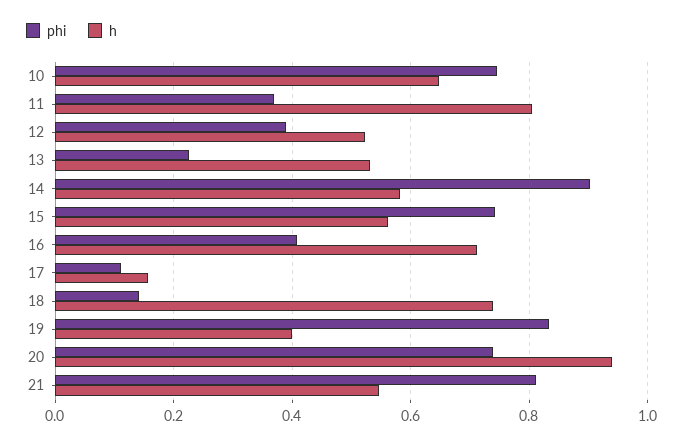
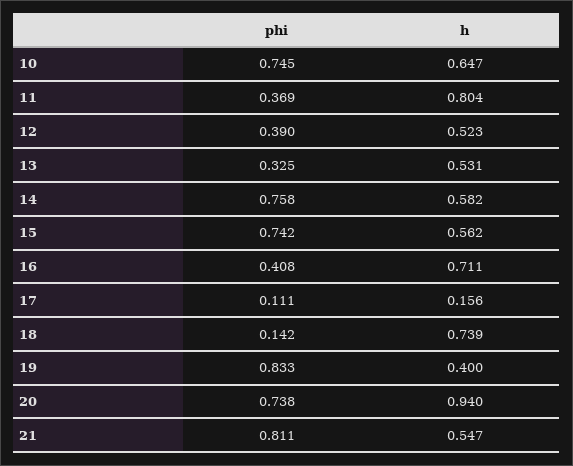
  {
    "phi": {
      "10": 0.745,
      "11": 0.369,
      "12": 0.39,
-     "13": 0.22,
+     "13": 0.325,
-     "14": 0.9,
+     "14": 0.758,
      "15": 0.742,
      "16": 0.408,
      "17": 0.111,
      "18": 0.142,
      "19": 0.833,
      "20": 0.738,
      "21": 0.811
    },
    "h": {
      "10": 0.647,
      "11": 0.804,
      "12": 0.523,
      "13": 0.531,
      "14": 0.582,
      "15": 0.562,
      "16": 0.711,
      "17": 0.156,
      "18": 0.739,
      "19": 0.4,
      "20": 0.94,
      "21": 0.547
    }
  }

